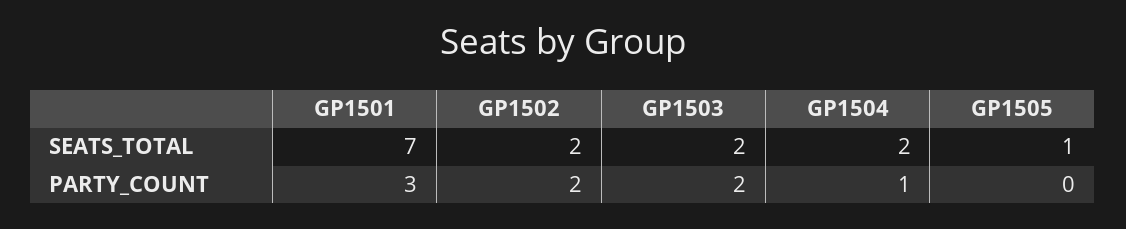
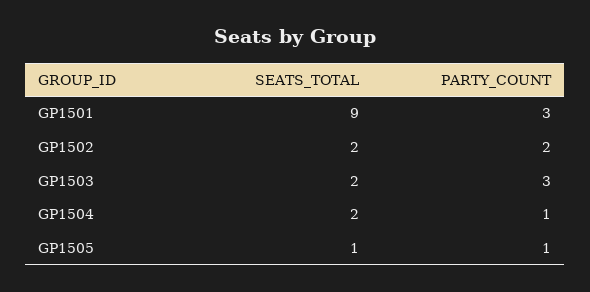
  {
    "GP1501": {
-     "SEATS_TOTAL": 7,
+     "SEATS_TOTAL": 9,
      "PARTY_COUNT": 3
    },
    "GP1502": {
      "SEATS_TOTAL": 2,
      "PARTY_COUNT": 2
    },
    "GP1503": {
      "SEATS_TOTAL": 2,
-     "PARTY_COUNT": 2
+     "PARTY_COUNT": 3
    },
    "GP1504": {
      "SEATS_TOTAL": 2,
      "PARTY_COUNT": 1
    },
    "GP1505": {
      "SEATS_TOTAL": 1,
-     "PARTY_COUNT": 0
+     "PARTY_COUNT": 1
    }
  }

